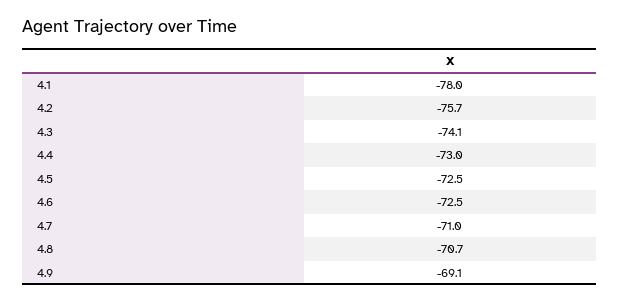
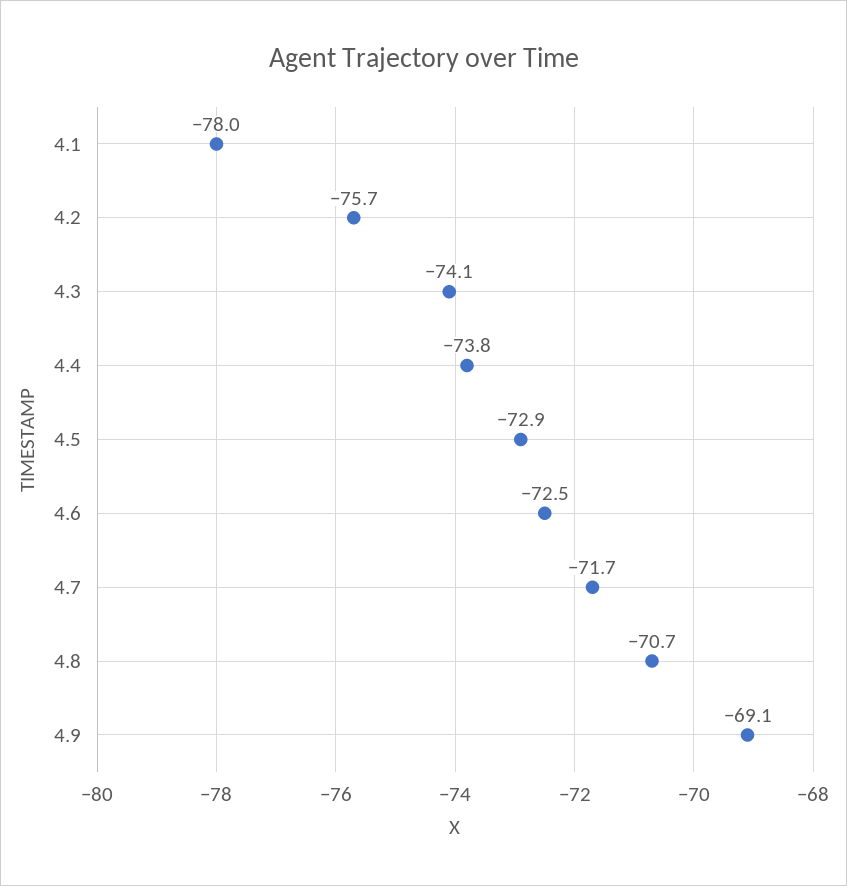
  {
    "4.1": -78,
    "4.2": -75.7,
    "4.3": -74.1,
-   "4.4": -73,
+   "4.4": -73.8,
-   "4.5": -72.5,
+   "4.5": -72.9,
    "4.6": -72.5,
-   "4.7": -71,
+   "4.7": -71.7,
    "4.8": -70.7,
    "4.9": -69.1
  }

